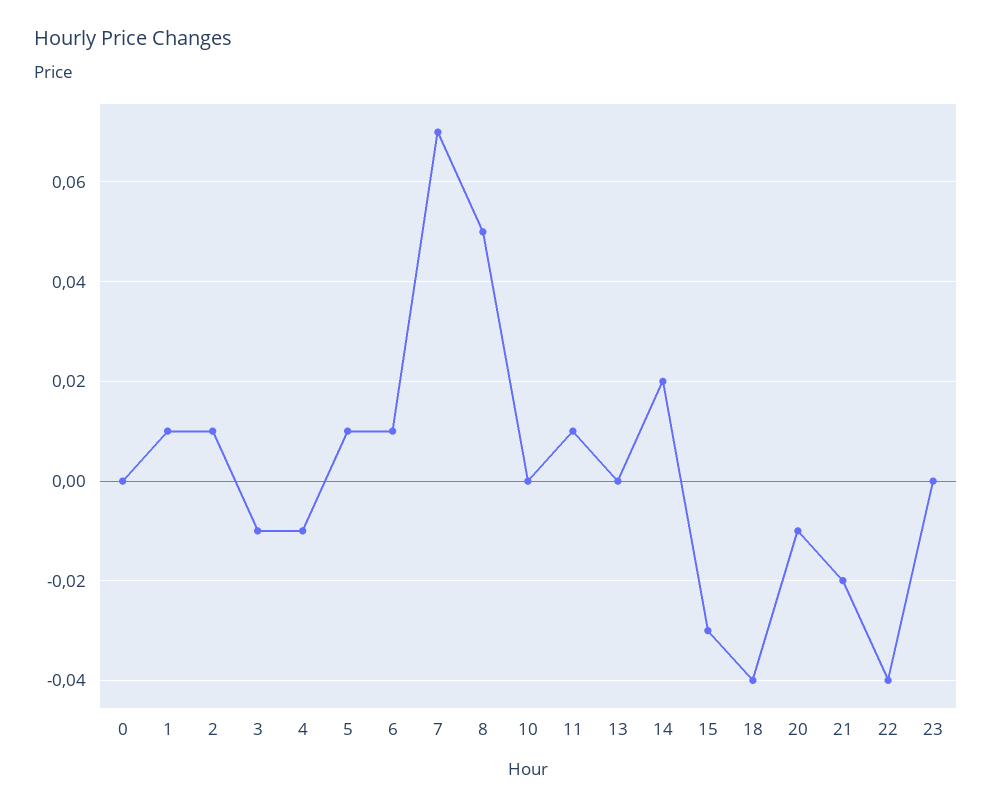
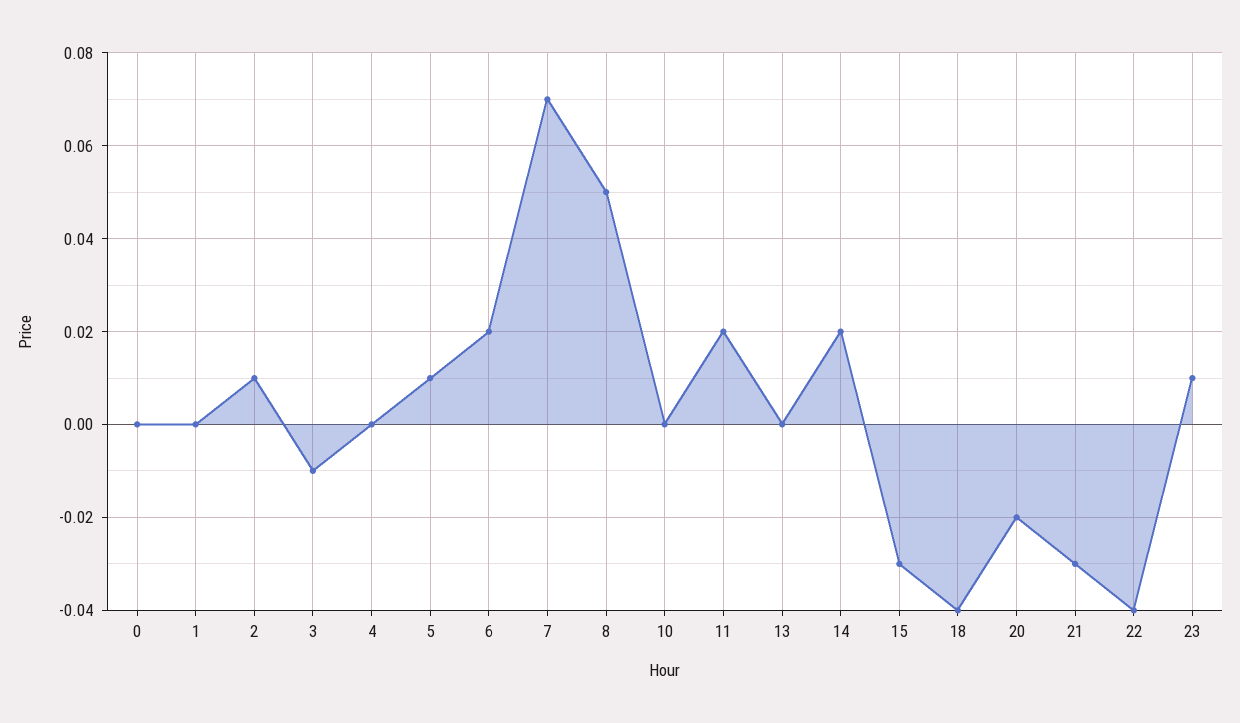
  {
    "0": 0,
-   "1": 0.01,
+   "1": 0,
    "2": 0.01,
    "3": -0.01,
-   "4": -0.01,
+   "4": 0,
    "5": 0.01,
-   "6": 0.01,
+   "6": 0.02,
    "7": 0.07,
    "8": 0.05,
    "10": 0,
-   "11": 0.01,
+   "11": 0.02,
    "13": 0,
    "14": 0.02,
    "15": -0.03,
    "18": -0.04,
-   "20": -0.01,
+   "20": -0.02,
-   "21": -0.02,
+   "21": -0.03,
    "22": -0.04,
-   "23": 0
+   "23": 0.01
  }

